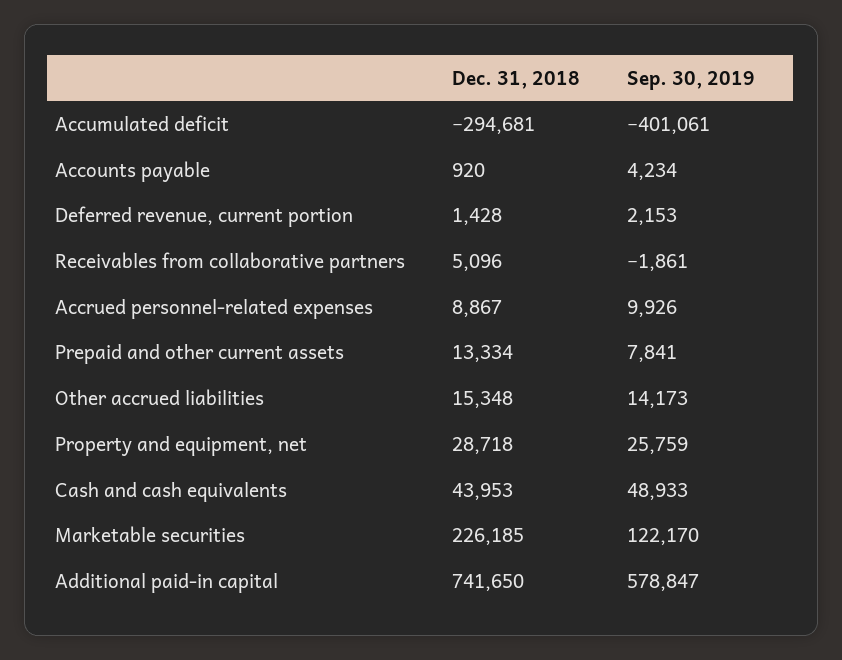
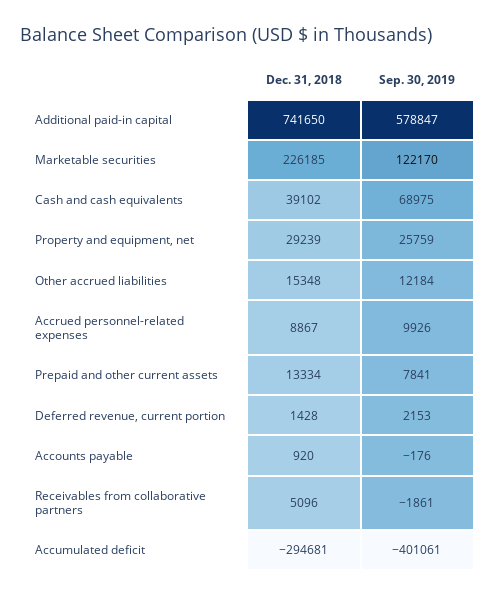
  {
    "Dec. 31, 2018": {
      "Accumulated deficit": -294681,
      "Accounts payable": 920,
      "Deferred revenue, current portion": 1428,
      "Receivables from collaborative partners": 5096,
      "Accrued personnel-related expenses": 8867,
      "Prepaid and other current assets": 13334,
      "Other accrued liabilities": 15348,
-     "Property and equipment, net": 28718,
+     "Property and equipment, net": 29239,
-     "Cash and cash equivalents": 43953,
+     "Cash and cash equivalents": 39102,
      "Marketable securities": 226185,
      "Additional paid-in capital": 741650
    },
    "Sep. 30, 2019": {
      "Accumulated deficit": -401061,
-     "Accounts payable": 4234,
+     "Accounts payable": -176,
      "Deferred revenue, current portion": 2153,
      "Receivables from collaborative partners": -1861,
      "Accrued personnel-related expenses": 9926,
      "Prepaid and other current assets": 7841,
-     "Other accrued liabilities": 14173,
+     "Other accrued liabilities": 12184,
      "Property and equipment, net": 25759,
-     "Cash and cash equivalents": 48933,
+     "Cash and cash equivalents": 68975,
      "Marketable securities": 122170,
      "Additional paid-in capital": 578847
    }
  }

